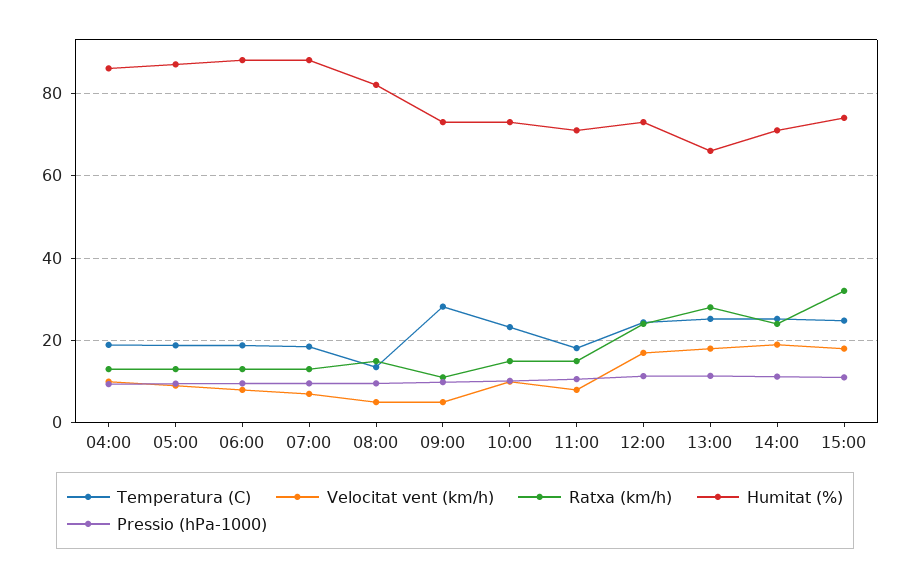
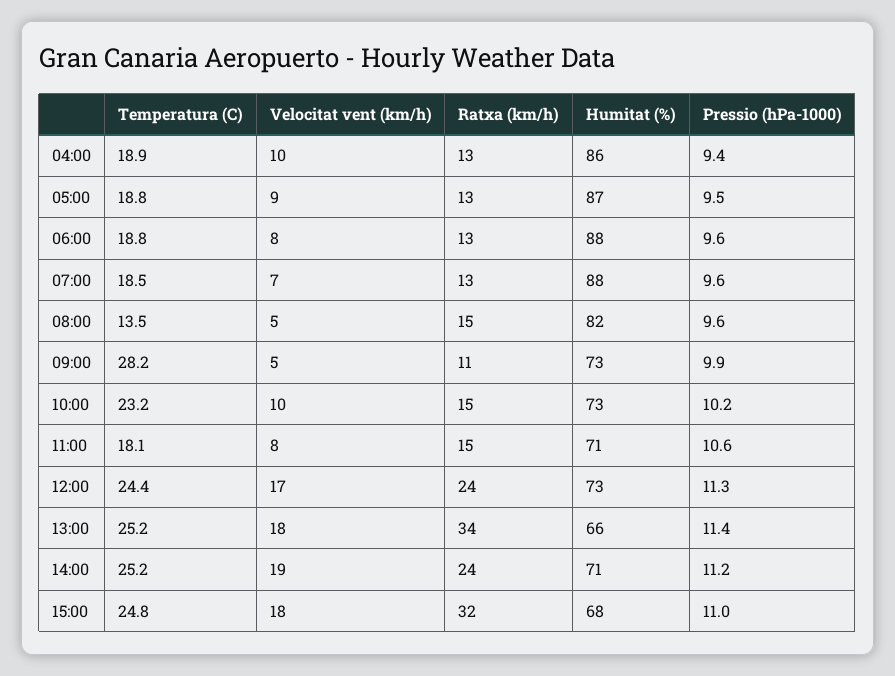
  {
    "Temperatura (C)": {
      "04:00": 18.9,
      "05:00": 18.8,
      "06:00": 18.8,
      "07:00": 18.5,
      "08:00": 13.5,
      "09:00": 28.2,
      "10:00": 23.2,
      "11:00": 18.1,
      "12:00": 24.4,
      "13:00": 25.2,
      "14:00": 25.2,
      "15:00": 24.8
    },
    "Velocitat vent (km/h)": {
      "04:00": 10,
      "05:00": 9,
      "06:00": 8,
      "07:00": 7,
      "08:00": 5,
      "09:00": 5,
      "10:00": 10,
      "11:00": 8,
      "12:00": 17,
      "13:00": 18,
      "14:00": 19,
      "15:00": 18
    },
    "Ratxa (km/h)": {
      "04:00": 13,
      "05:00": 13,
      "06:00": 13,
      "07:00": 13,
      "08:00": 15,
      "09:00": 11,
      "10:00": 15,
      "11:00": 15,
      "12:00": 24,
-     "13:00": 28,
+     "13:00": 34,
      "14:00": 24,
      "15:00": 32
    },
    "Humitat (%)": {
      "04:00": 86,
      "05:00": 87,
      "06:00": 88,
      "07:00": 88,
      "08:00": 82,
      "09:00": 73,
      "10:00": 73,
      "11:00": 71,
      "12:00": 73,
      "13:00": 66,
      "14:00": 71,
-     "15:00": 74
+     "15:00": 68
    },
    "Pressio (hPa-1000)": {
      "04:00": 9.4,
      "05:00": 9.5,
      "06:00": 9.6,
      "07:00": 9.6,
      "08:00": 9.6,
      "09:00": 9.9,
      "10:00": 10.2,
      "11:00": 10.6,
      "12:00": 11.3,
      "13:00": 11.4,
      "14:00": 11.2,
      "15:00": 11
    }
  }

